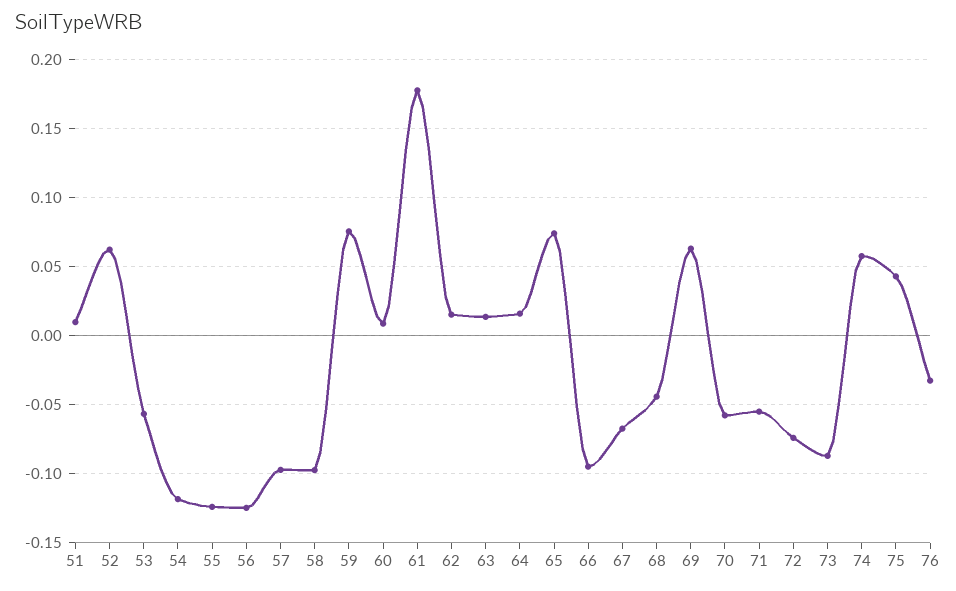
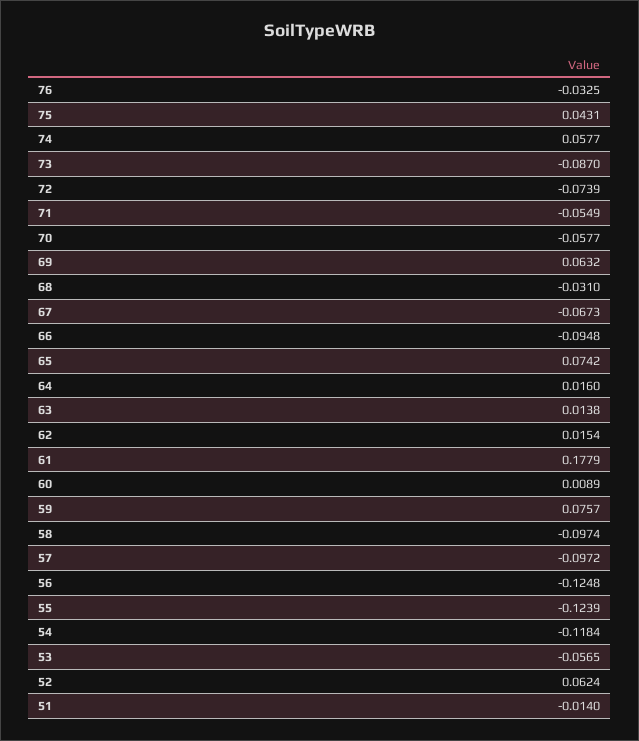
  {
-   "51": 0.01,
+   "51": -0.014,
    "52": 0.0624,
    "53": -0.0565,
    "54": -0.1184,
    "55": -0.1239,
    "56": -0.1248,
    "57": -0.0972,
    "58": -0.0974,
    "59": 0.0757,
    "60": 0.0089,
    "61": 0.1779,
    "62": 0.0154,
    "63": 0.0138,
    "64": 0.016,
    "65": 0.0742,
    "66": -0.0948,
    "67": -0.0673,
-   "68": -0.045,
+   "68": -0.031,
    "69": 0.0632,
    "70": -0.0577,
    "71": -0.0549,
    "72": -0.0739,
    "73": -0.087,
    "74": 0.0577,
    "75": 0.0431,
    "76": -0.0325
  }

